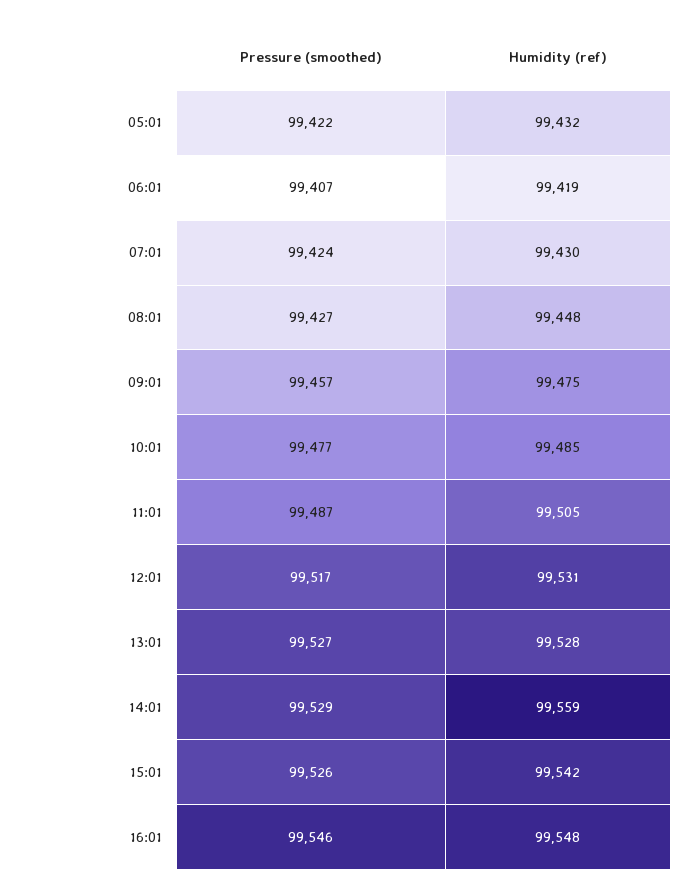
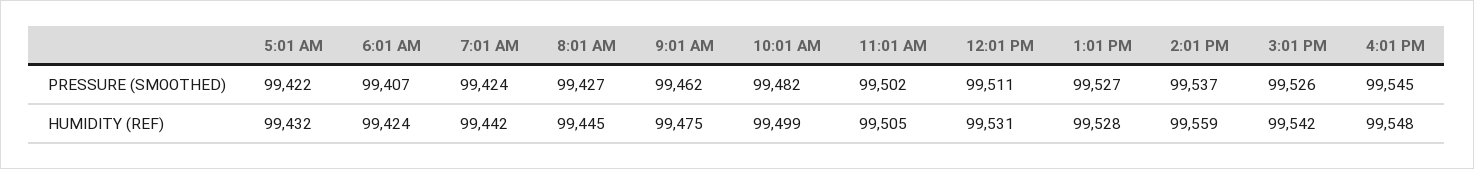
  {
    "Pressure (smoothed)": {
      "05:01": 99422,
      "06:01": 99407,
      "07:01": 99424,
      "08:01": 99427,
-     "09:01": 99457,
+     "09:01": 99462,
-     "10:01": 99477,
+     "10:01": 99482,
-     "11:01": 99487,
+     "11:01": 99502,
-     "12:01": 99517,
+     "12:01": 99511,
      "13:01": 99527,
-     "14:01": 99529,
+     "14:01": 99537,
      "15:01": 99526,
-     "16:01": 99546
+     "16:01": 99545
    },
    "Humidity (ref)": {
      "05:01": 99432,
-     "06:01": 99419,
+     "06:01": 99424,
-     "07:01": 99430,
+     "07:01": 99442,
-     "08:01": 99448,
+     "08:01": 99445,
      "09:01": 99475,
-     "10:01": 99485,
+     "10:01": 99499,
      "11:01": 99505,
      "12:01": 99531,
      "13:01": 99528,
      "14:01": 99559,
      "15:01": 99542,
      "16:01": 99548
    }
  }

